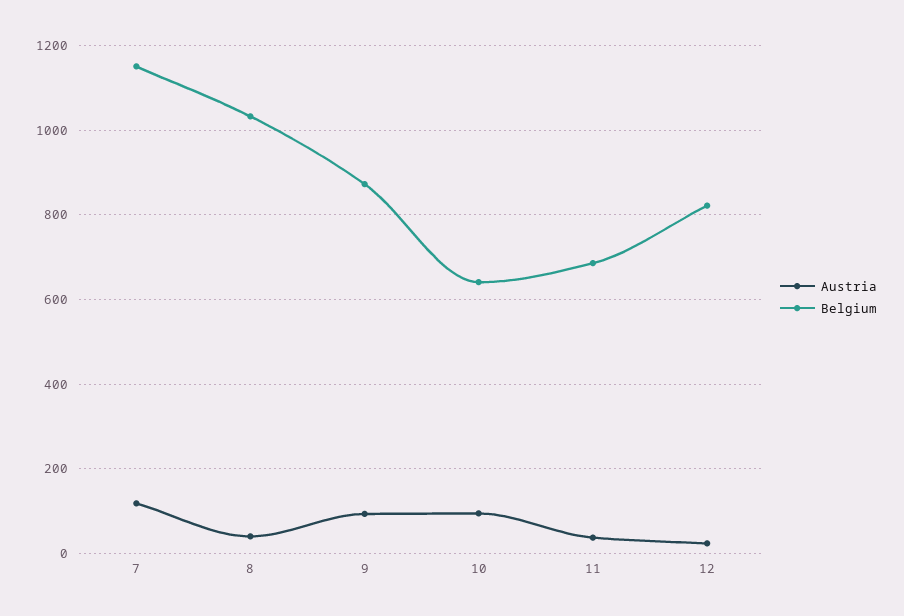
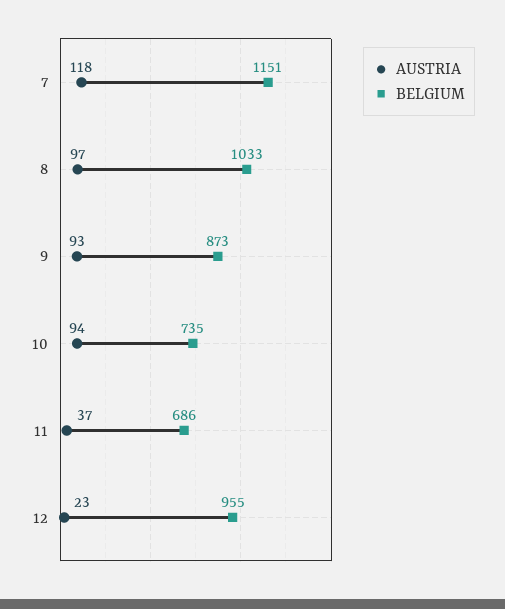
  {
    "Austria": {
      "7": 118,
-     "8": 40,
+     "8": 97,
      "9": 93,
      "10": 94,
      "11": 37,
      "12": 23
    },
    "Belgium": {
      "7": 1151,
      "8": 1033,
      "9": 873,
-     "10": 640,
+     "10": 735,
      "11": 686,
-     "12": 820
+     "12": 955
    }
  }

